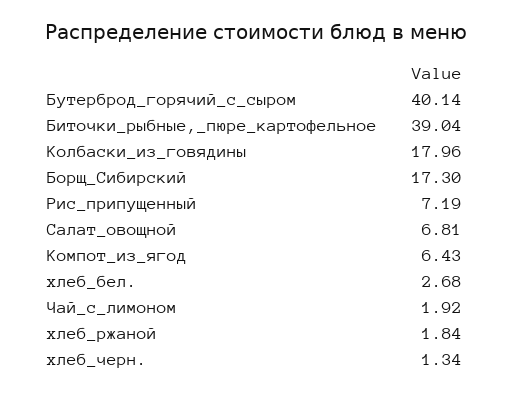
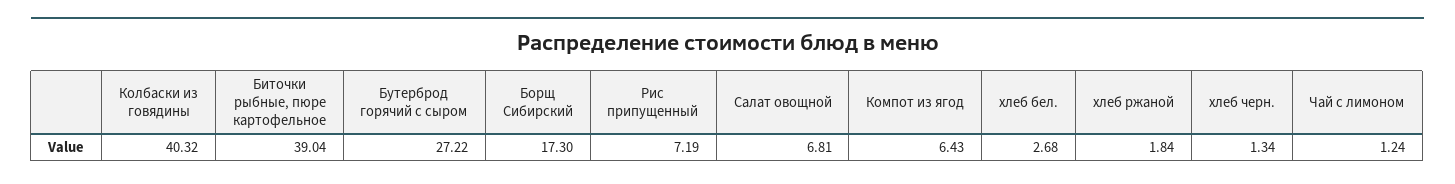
  {
-   "Бутерброд_горячий_с_сыром": 40.14,
+   "Бутерброд_горячий_с_сыром": 27.22,
    "Биточки_рыбные,_пюре_картофельное": 39.04,
-   "Колбаски_из_говядины": 17.96,
+   "Колбаски_из_говядины": 40.32,
    "Борщ_Сибирский": 17.3,
    "Рис_припущенный": 7.19,
    "Салат_овощной": 6.81,
    "Компот_из_ягод": 6.43,
    "хлеб_бел.": 2.68,
-   "Чай_с_лимоном": 1.92,
+   "Чай_с_лимоном": 1.24,
    "хлеб_ржаной": 1.84,
    "хлеб_черн.": 1.34
  }

